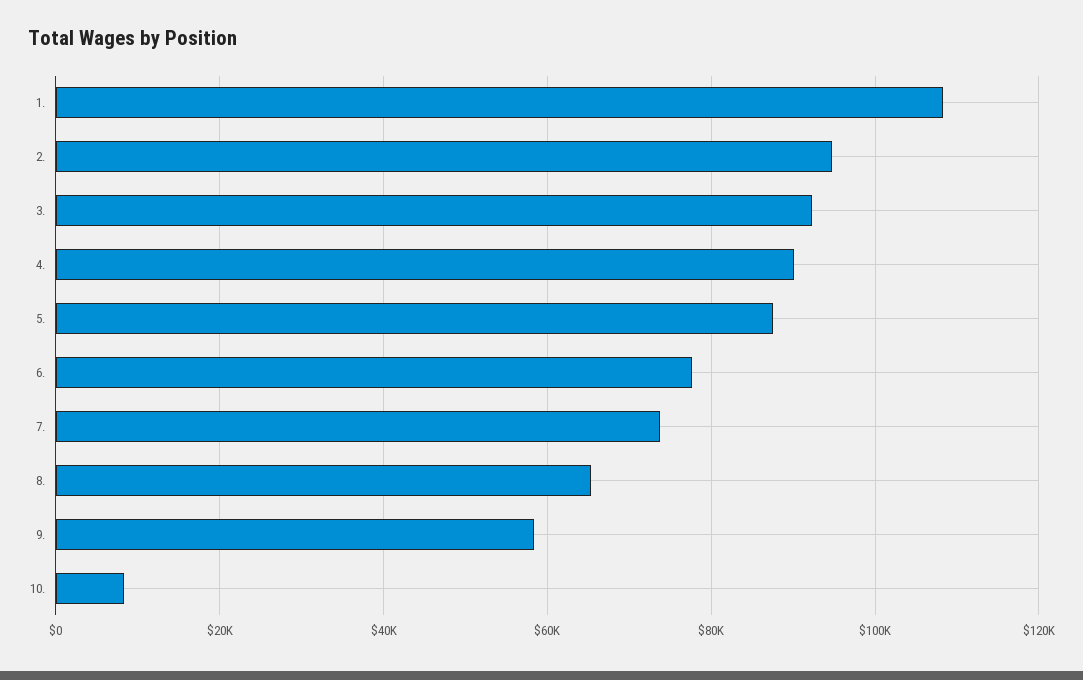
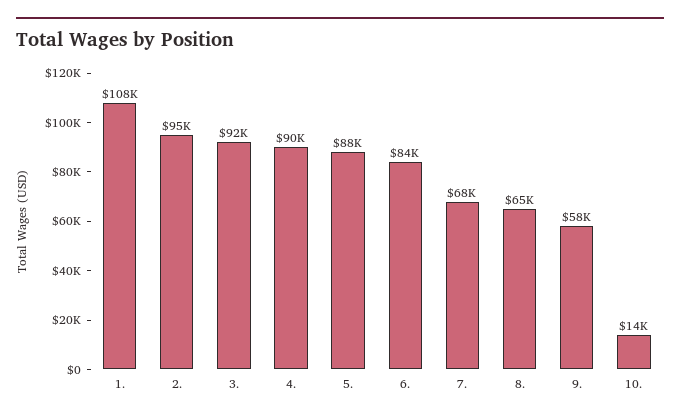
  {
    "1.": 108000,
    "2.": 95000,
    "3.": 92000,
    "4.": 90000,
    "5.": 88000,
-   "6.": 78000,
+   "6.": 84000,
-   "7.": 74000,
+   "7.": 68000,
    "8.": 65000,
    "9.": 58000,
-   "10.": 8000
+   "10.": 14000
  }

